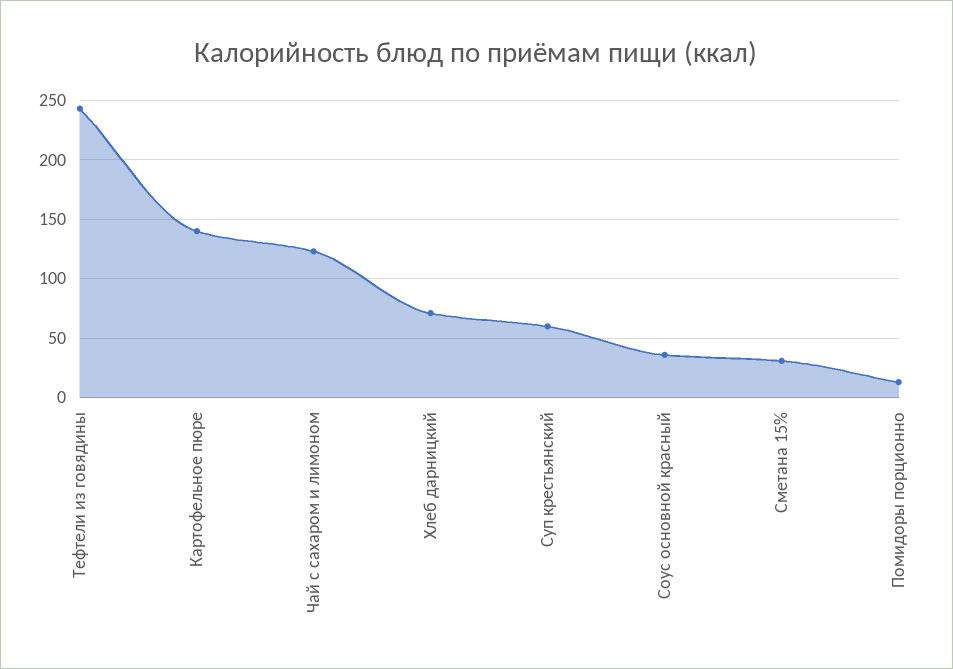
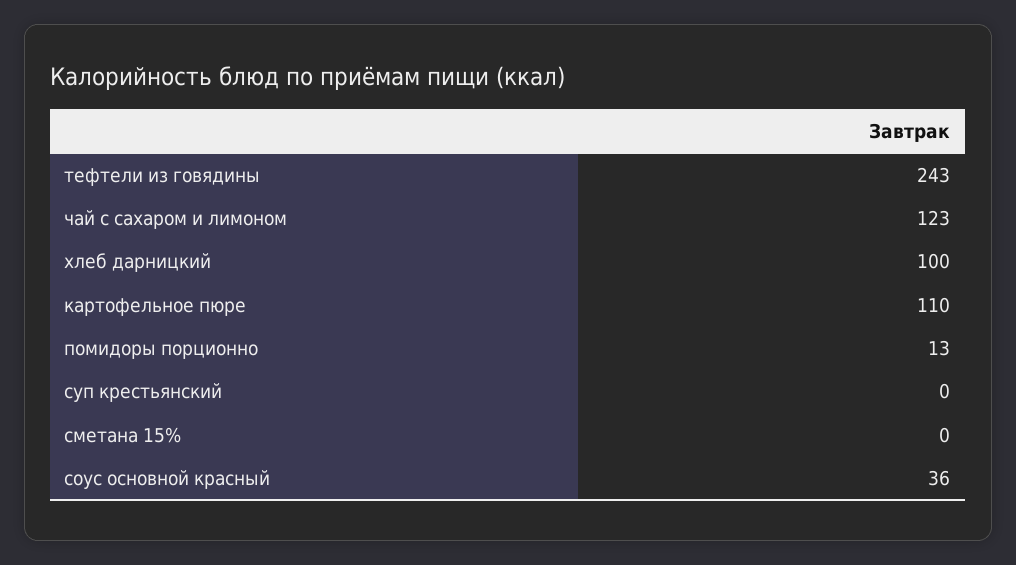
  {
    "Тефтели из говядины": 243,
-   "Картофельное пюре": 140,
+   "Картофельное пюре": 110,
    "Чай с сахаром и лимоном": 123,
-   "Хлеб дарницкий": 70,
+   "Хлеб дарницкий": 100,
-   "Суп крестьянский": 60,
+   "Суп крестьянский": 0,
    "Соус основной красный": 36,
-   "Сметана 15%": 30,
+   "Сметана 15%": 0,
    "Помидоры порционно": 13
  }

